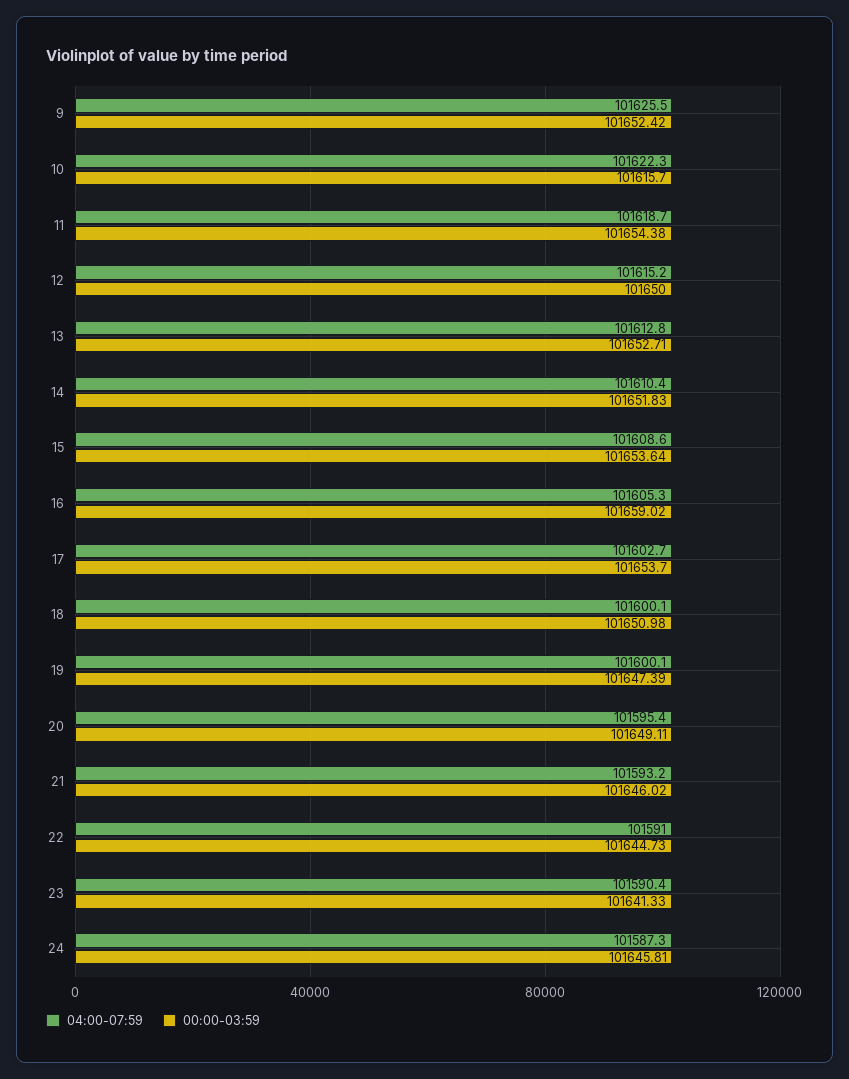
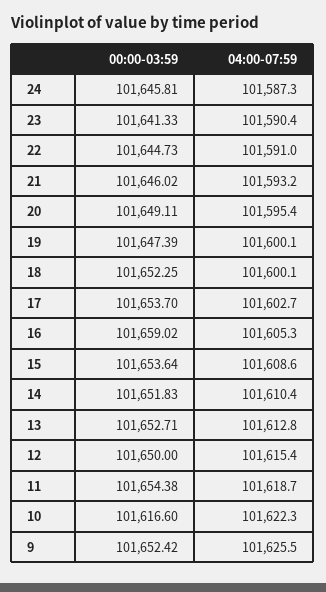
  {
    "04:00-07:59": {
      "9": 101625.5,
      "10": 101622.3,
      "11": 101618.7,
-     "12": 101615.2,
+     "12": 101615.4,
      "13": 101612.8,
      "14": 101610.4,
      "15": 101608.6,
      "16": 101605.3,
      "17": 101602.7,
      "18": 101600.1,
      "19": 101600.1,
      "20": 101595.4,
      "21": 101593.2,
      "22": 101591,
      "23": 101590.4,
      "24": 101587.3
    },
    "00:00-03:59": {
      "9": 101652.42,
-     "10": 101615.7,
+     "10": 101616.6,
      "11": 101654.38,
      "12": 101650,
      "13": 101652.71,
      "14": 101651.83,
      "15": 101653.64,
      "16": 101659.02,
      "17": 101653.7,
-     "18": 101650.98,
+     "18": 101652.25,
      "19": 101647.39,
      "20": 101649.11,
      "21": 101646.02,
      "22": 101644.73,
      "23": 101641.33,
      "24": 101645.81
    }
  }

